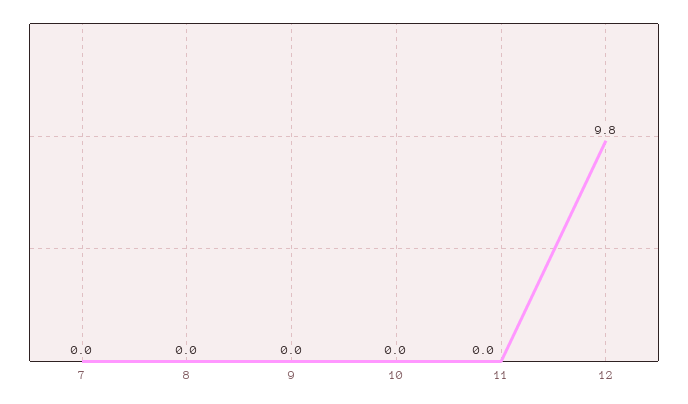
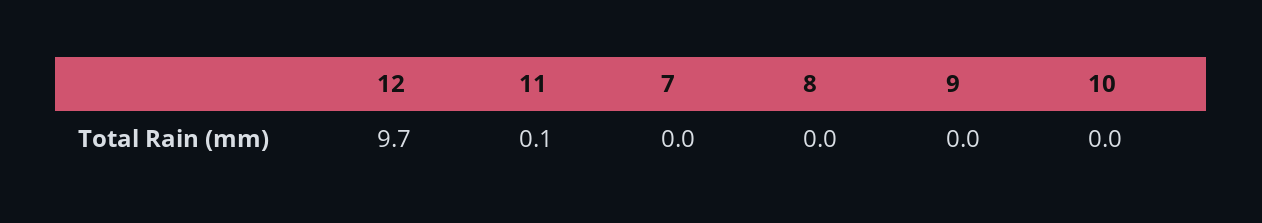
  {
    "7": 0,
    "8": 0,
    "9": 0,
    "10": 0,
-   "11": 0,
+   "11": 0.1,
-   "12": 9.8
+   "12": 9.7
  }

